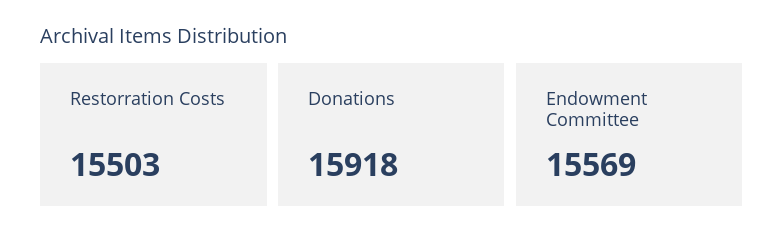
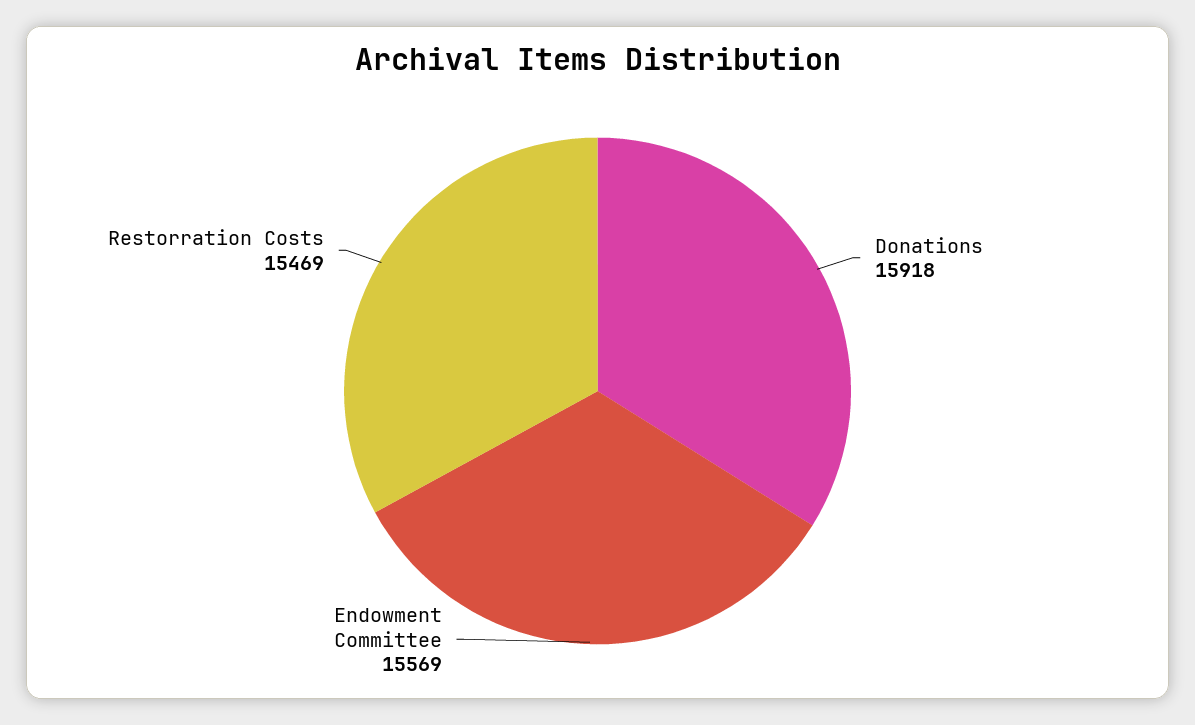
  {
-   "Restorration Costs": 15503,
+   "Restorration Costs": 15469,
    "Donations": 15918,
    "Endowment Committee": 15569
  }

